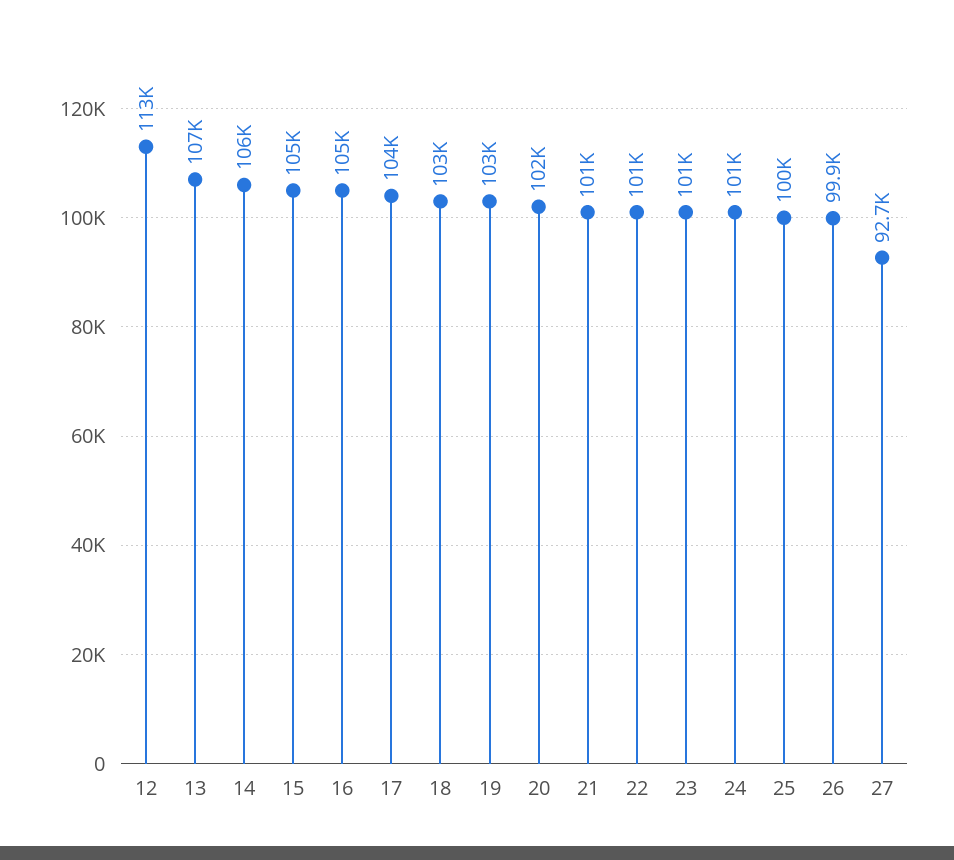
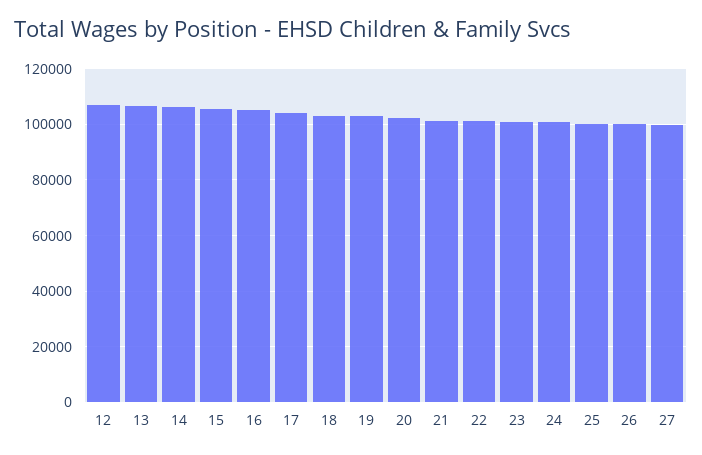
  {
-   "12": 113000,
+   "12": 107500,
    "13": 107000,
    "14": 106000,
    "15": 105000,
    "16": 105000,
    "17": 104000,
    "18": 103000,
    "19": 103000,
    "20": 102000,
    "21": 101000,
    "22": 101000,
    "23": 101000,
    "24": 101000,
    "25": 100000,
    "26": 99900,
-   "27": 92700
+   "27": 100000
  }

